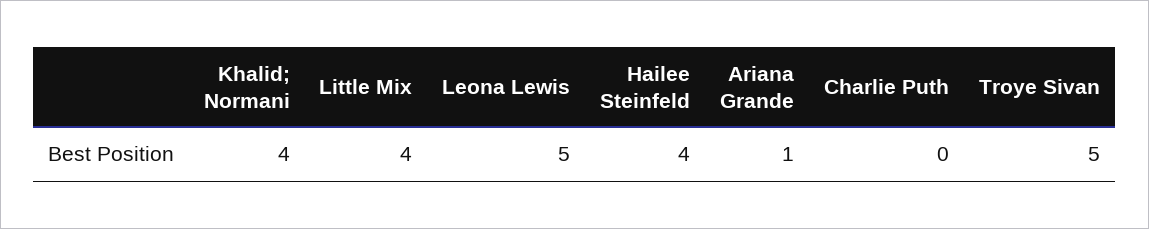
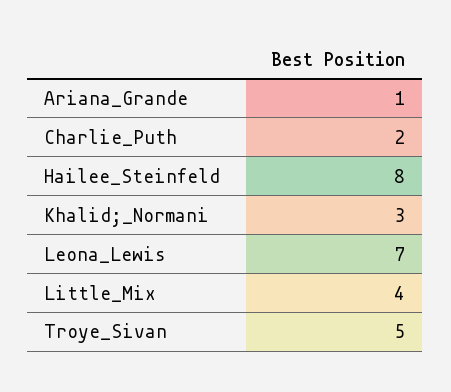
  {
-   "Khalid; Normani": 4,
+   "Khalid; Normani": 3,
    "Little Mix": 4,
-   "Leona Lewis": 5,
+   "Leona Lewis": 7,
-   "Hailee Steinfeld": 4,
+   "Hailee Steinfeld": 8,
    "Ariana Grande": 1,
-   "Charlie Puth": 0,
+   "Charlie Puth": 2,
    "Troye Sivan": 5
  }

